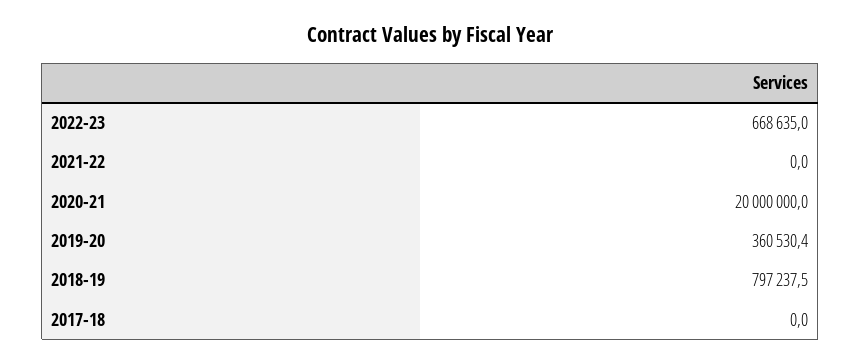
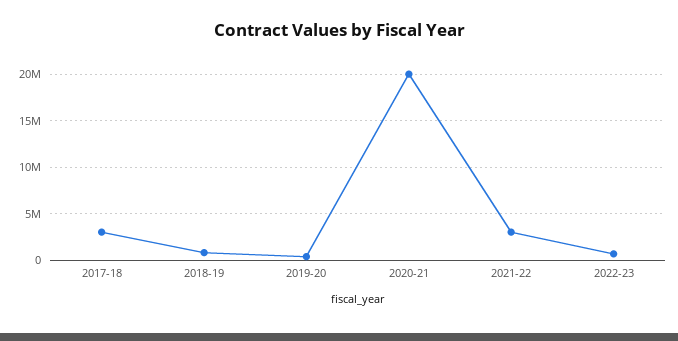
  {
    "2022-23": 668635,
-   "2021-22": 0,
+   "2021-22": 3000000,
    "2020-21": 20000000,
    "2019-20": 360530.4,
    "2018-19": 797237.5,
-   "2017-18": 0
+   "2017-18": 3000000
  }

